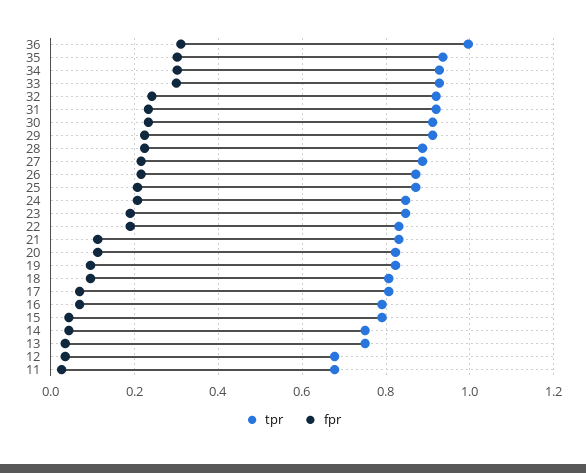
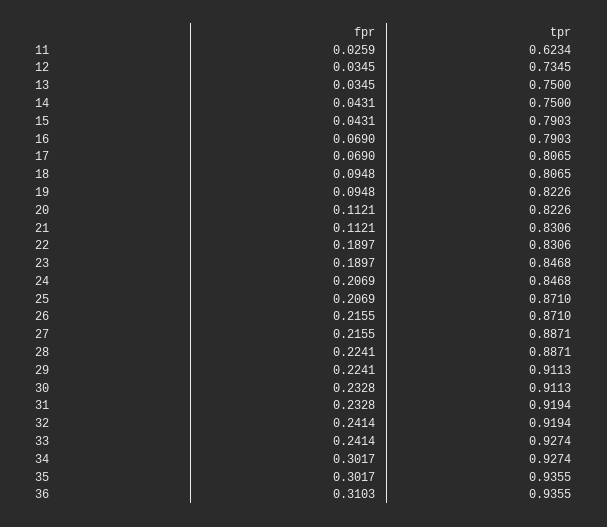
  {
    "tpr": {
-     "36": 1,
+     "36": 0.9355,
      "35": 0.9355,
      "34": 0.9274,
      "33": 0.9274,
      "32": 0.9194,
      "31": 0.9194,
      "30": 0.9113,
      "29": 0.9113,
      "28": 0.8871,
      "27": 0.8871,
      "26": 0.871,
      "25": 0.871,
      "24": 0.8468,
      "23": 0.8468,
      "22": 0.8306,
      "21": 0.8306,
      "20": 0.8226,
      "19": 0.8226,
      "18": 0.8065,
      "17": 0.8065,
      "16": 0.7903,
      "15": 0.7903,
      "14": 0.75,
      "13": 0.75,
-     "12": 0.68,
+     "12": 0.7345,
-     "11": 0.68
+     "11": 0.6234
    },
    "fpr": {
      "36": 0.3103,
      "35": 0.3017,
      "34": 0.3017,
-     "33": 0.3,
+     "33": 0.2414,
      "32": 0.2414,
      "31": 0.2328,
      "30": 0.2328,
      "29": 0.2241,
      "28": 0.2241,
      "27": 0.2155,
      "26": 0.2155,
      "25": 0.2069,
      "24": 0.2069,
      "23": 0.1897,
      "22": 0.1897,
      "21": 0.1121,
      "20": 0.1121,
      "19": 0.0948,
      "18": 0.0948,
      "17": 0.069,
      "16": 0.069,
      "15": 0.0431,
      "14": 0.0431,
      "13": 0.0345,
      "12": 0.0345,
      "11": 0.0259
    }
  }

